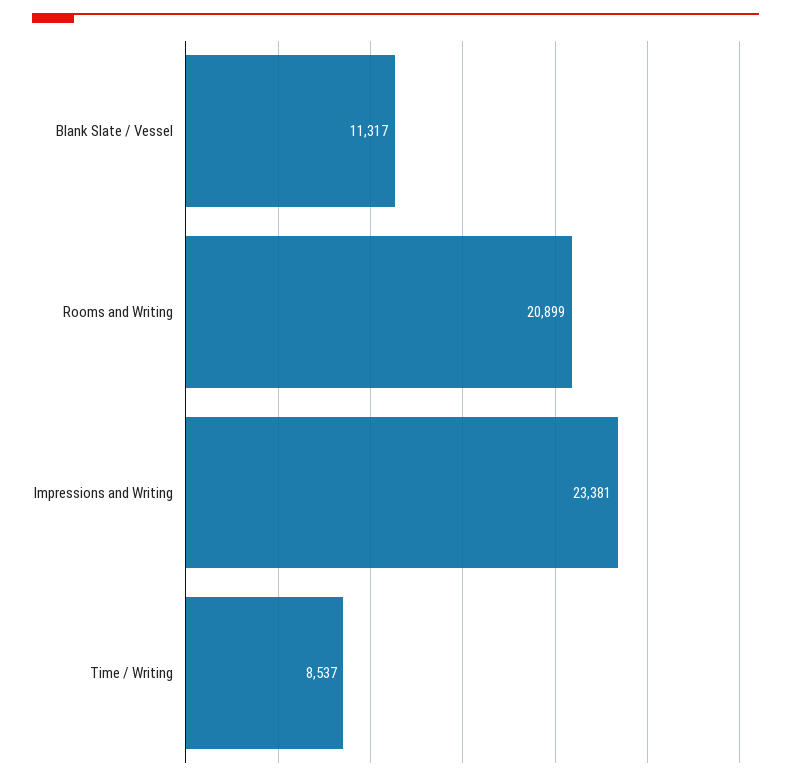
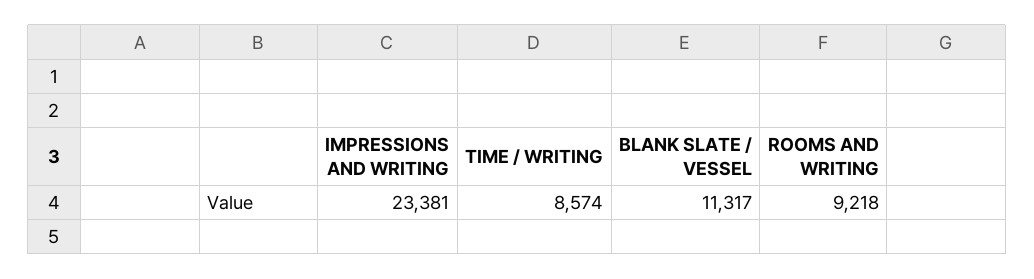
  {
    "Blank Slate / Vessel": 11317,
-   "Rooms and Writing": 20899,
+   "Rooms and Writing": 9218,
    "Impressions and Writing": 23381,
-   "Time / Writing": 8537
+   "Time / Writing": 8574
  }

